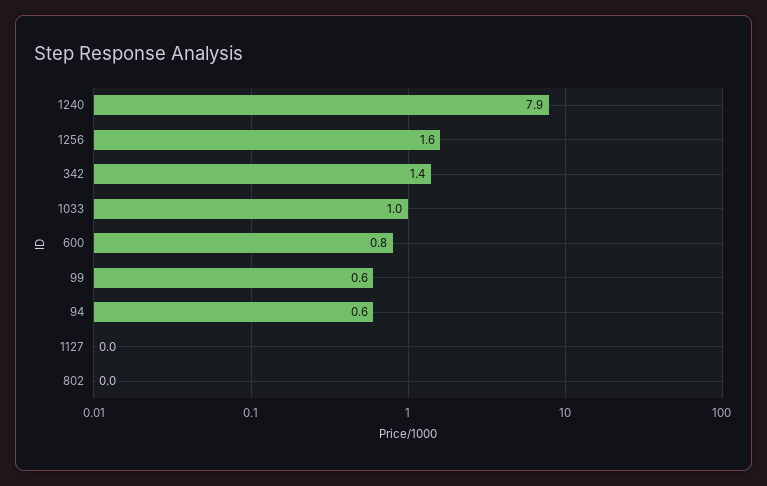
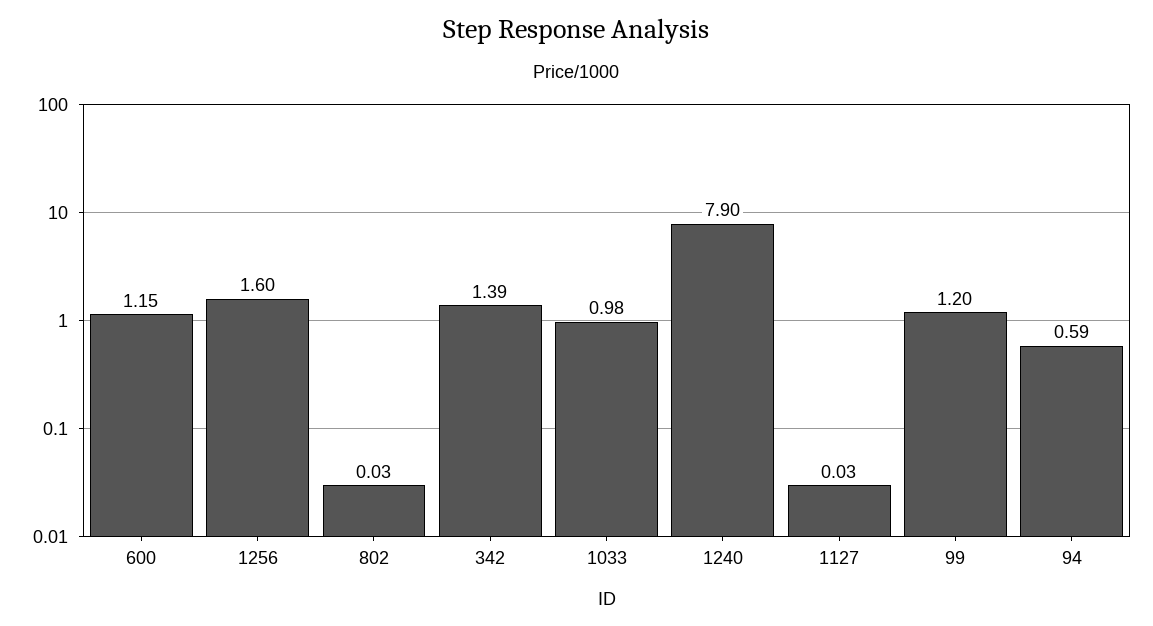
  {
    "1240": 7.9,
    "1256": 1.6,
    "342": 1.39,
    "1033": 0.98,
-   "600": 0.8,
+   "600": 1.15,
-   "99": 0.6,
+   "99": 1.2,
    "94": 0.59,
    "1127": 0.03,
    "802": 0.03
  }

